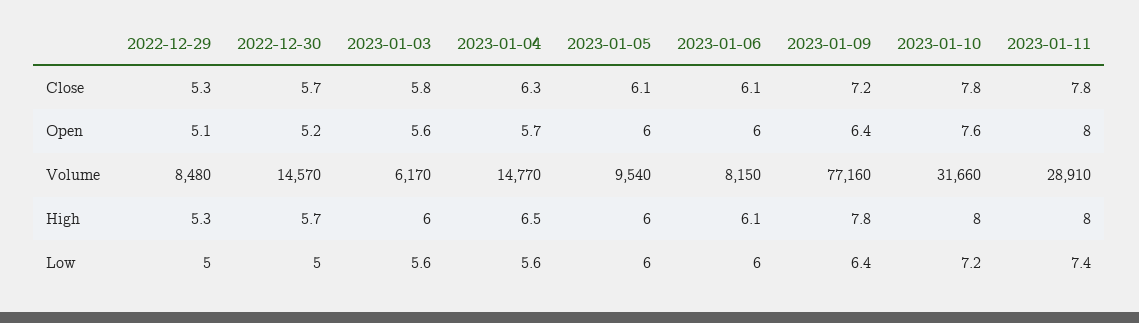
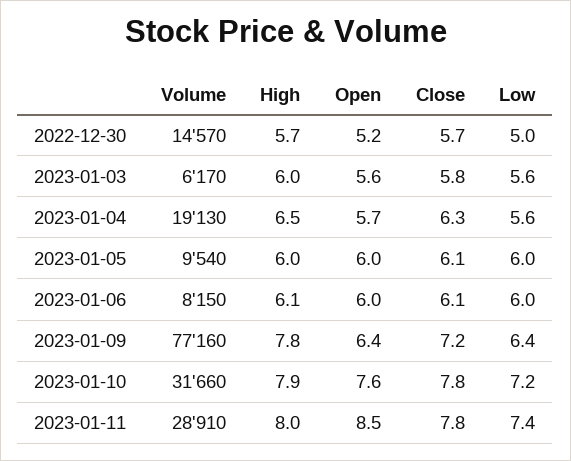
  {
-   "2022-12-29": {
-     "Close": 5.3,
-     "Open": 5.1,
-     "Volume": 8480,
-     "High": 5.3,
-     "Low": 5
-   },
    "2022-12-30": {
      "Close": 5.7,
      "Open": 5.2,
      "Volume": 14570,
      "High": 5.7,
      "Low": 5
    },
    "2023-01-03": {
      "Close": 5.8,
      "Open": 5.6,
      "Volume": 6170,
      "High": 6,
      "Low": 5.6
    },
    "2023-01-04": {
      "Close": 6.3,
      "Open": 5.7,
-     "Volume": 14770,
+     "Volume": 19130,
      "High": 6.5,
      "Low": 5.6
    },
    "2023-01-05": {
      "Close": 6.1,
      "Open": 6,
      "Volume": 9540,
      "High": 6,
      "Low": 6
    },
    "2023-01-06": {
      "Close": 6.1,
      "Open": 6,
      "Volume": 8150,
      "High": 6.1,
      "Low": 6
    },
    "2023-01-09": {
      "Close": 7.2,
      "Open": 6.4,
      "Volume": 77160,
      "High": 7.8,
      "Low": 6.4
    },
    "2023-01-10": {
      "Close": 7.8,
      "Open": 7.6,
      "Volume": 31660,
-     "High": 8,
+     "High": 7.9,
      "Low": 7.2
    },
    "2023-01-11": {
      "Close": 7.8,
-     "Open": 8,
+     "Open": 8.5,
      "Volume": 28910,
      "High": 8,
      "Low": 7.4
    }
  }

